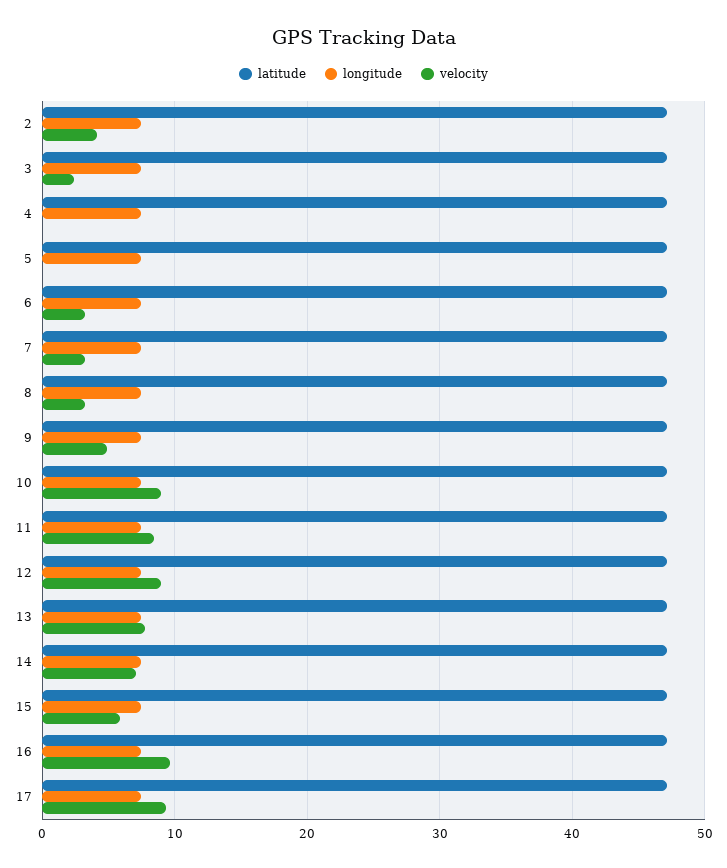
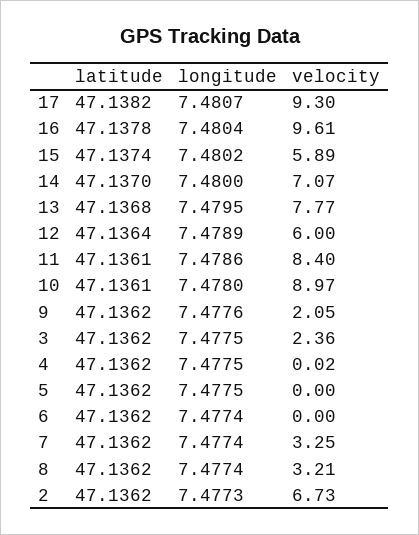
  {
    "latitude": {
      "2": 47.1362,
      "3": 47.1362,
      "4": 47.1362,
      "5": 47.1362,
      "6": 47.1362,
      "7": 47.1362,
      "8": 47.1362,
      "9": 47.1362,
      "10": 47.1361,
      "11": 47.1361,
      "12": 47.1364,
      "13": 47.1368,
      "14": 47.137,
      "15": 47.1374,
      "16": 47.1378,
      "17": 47.1382
    },
    "longitude": {
      "2": 7.4773,
      "3": 7.4775,
      "4": 7.4775,
      "5": 7.4775,
      "6": 7.4774,
      "7": 7.4774,
      "8": 7.4774,
      "9": 7.4776,
      "10": 7.478,
      "11": 7.4786,
      "12": 7.4789,
      "13": 7.4795,
      "14": 7.48,
      "15": 7.4802,
      "16": 7.4804,
      "17": 7.4807
    },
    "velocity": {
-     "2": 4,
+     "2": 6.73,
      "3": 2.36,
      "4": 0.02,
      "5": 0,
-     "6": 3,
+     "6": 0,
      "7": 3.25,
      "8": 3.21,
-     "9": 5,
+     "9": 2.05,
      "10": 8.97,
      "11": 8.4,
-     "12": 9,
+     "12": 6,
      "13": 7.77,
      "14": 7.07,
      "15": 5.89,
      "16": 9.61,
      "17": 9.3
    }
  }

